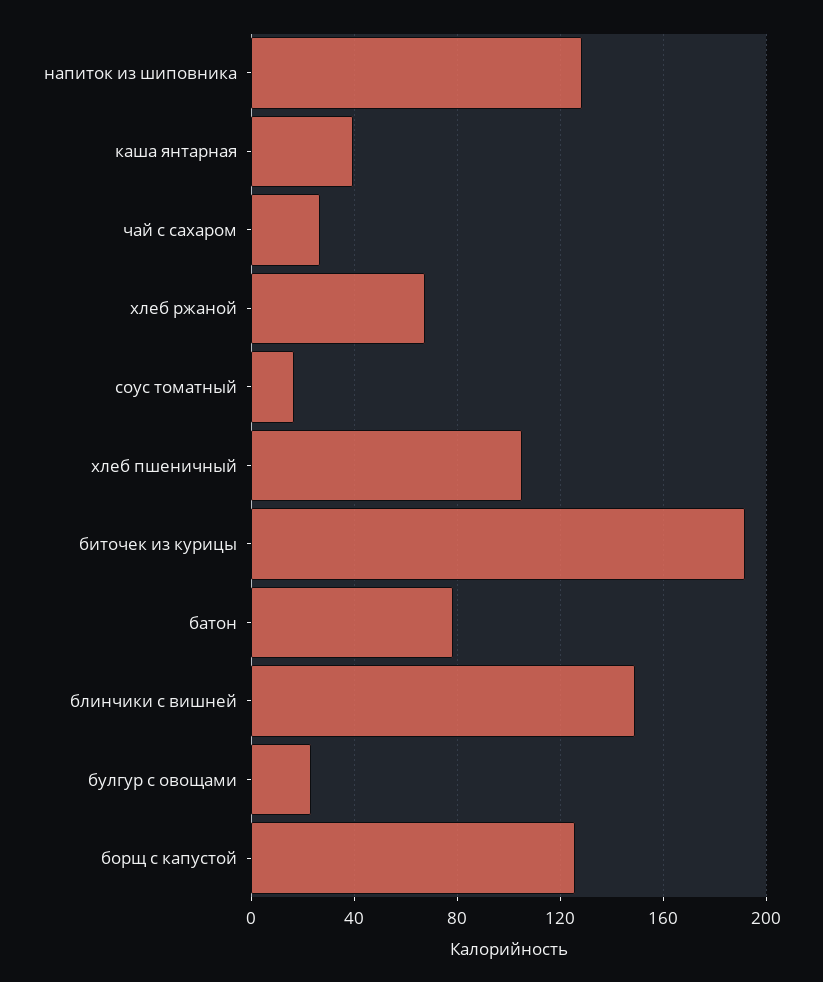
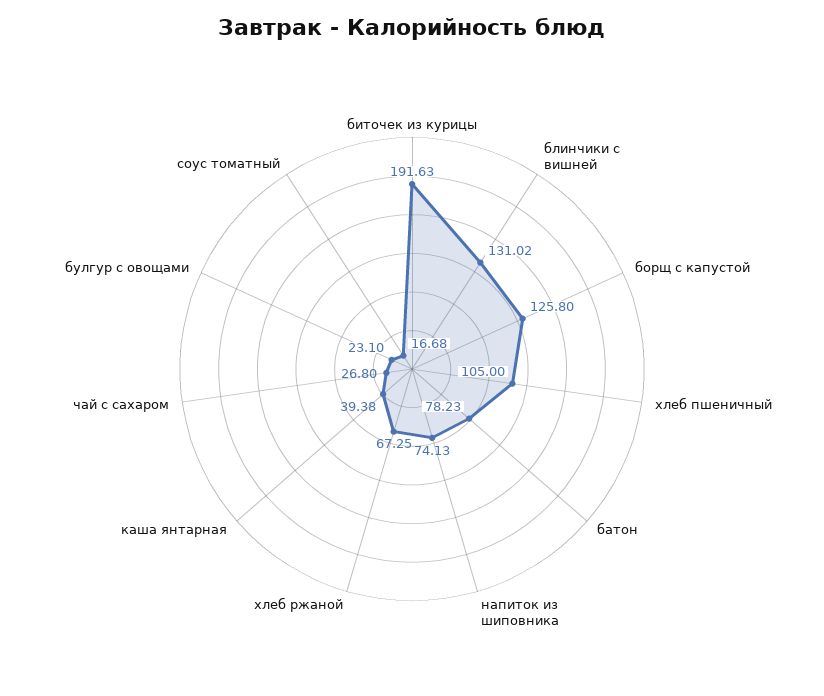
  {
-   "напиток из шиповника": 130,
+   "напиток из шиповника": 74.13,
    "каша янтарная": 39.38,
    "чай с сахаром": 26.8,
    "хлеб ржаной": 67.25,
    "соус томатный": 16.68,
    "хлеб пшеничный": 105,
    "биточек из курицы": 191.63,
    "батон": 78.23,
-   "блинчики с вишней": 150,
+   "блинчики с вишней": 131.02,
    "булгур с овощами": 23.1,
    "борщ с капустой": 125.8
  }

